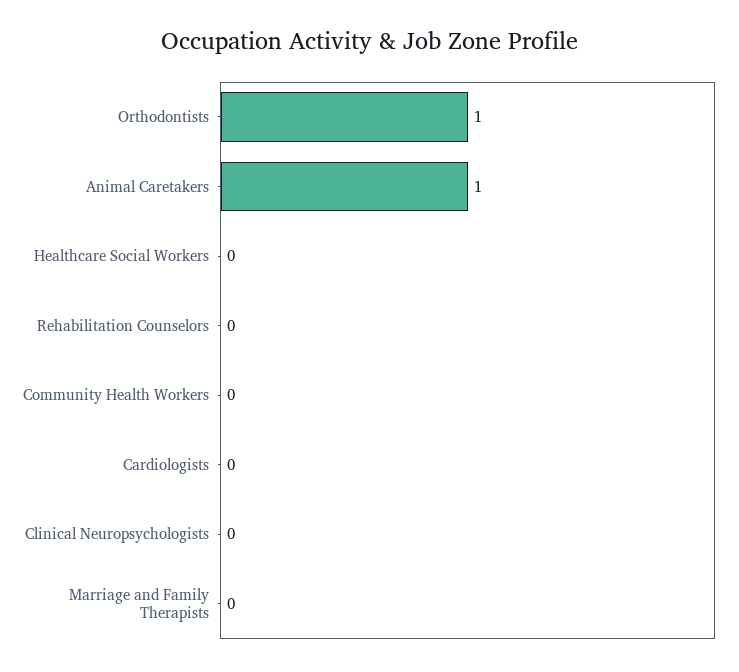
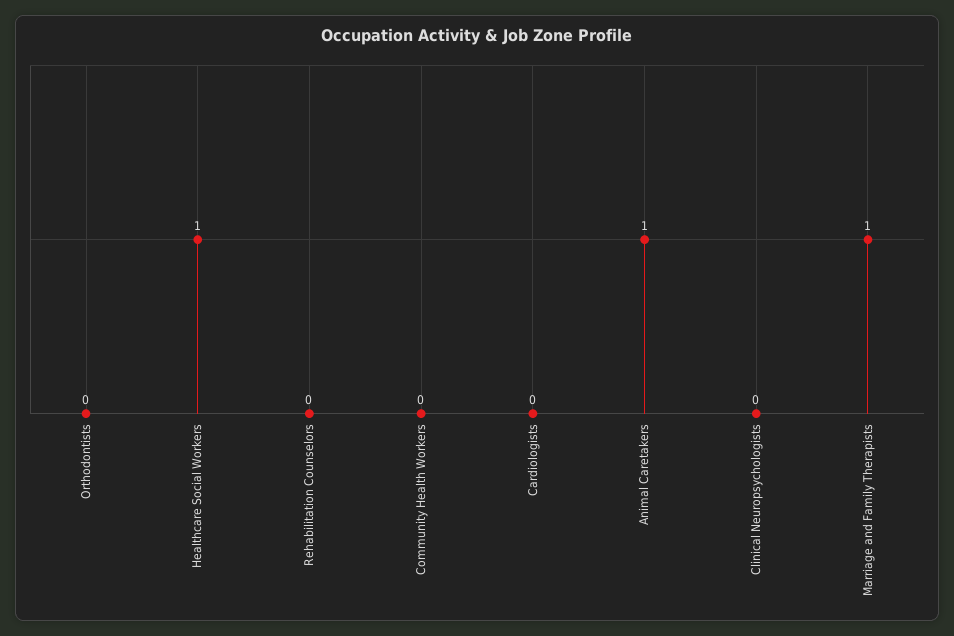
  {
-   "Orthodontists": 1,
+   "Orthodontists": 0,
    "Animal Caretakers": 1,
-   "Healthcare Social Workers": 0,
+   "Healthcare Social Workers": 1,
    "Rehabilitation Counselors": 0,
    "Community Health Workers": 0,
    "Cardiologists": 0,
    "Clinical Neuropsychologists": 0,
-   "Marriage and Family Therapists": 0
+   "Marriage and Family Therapists": 1
  }

